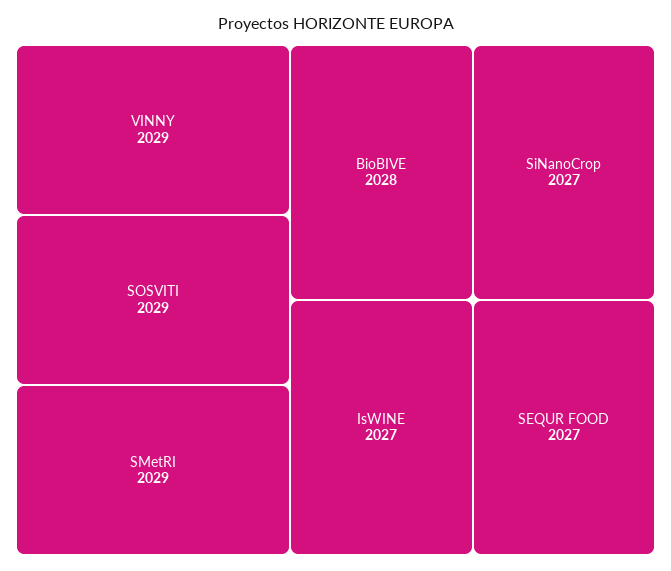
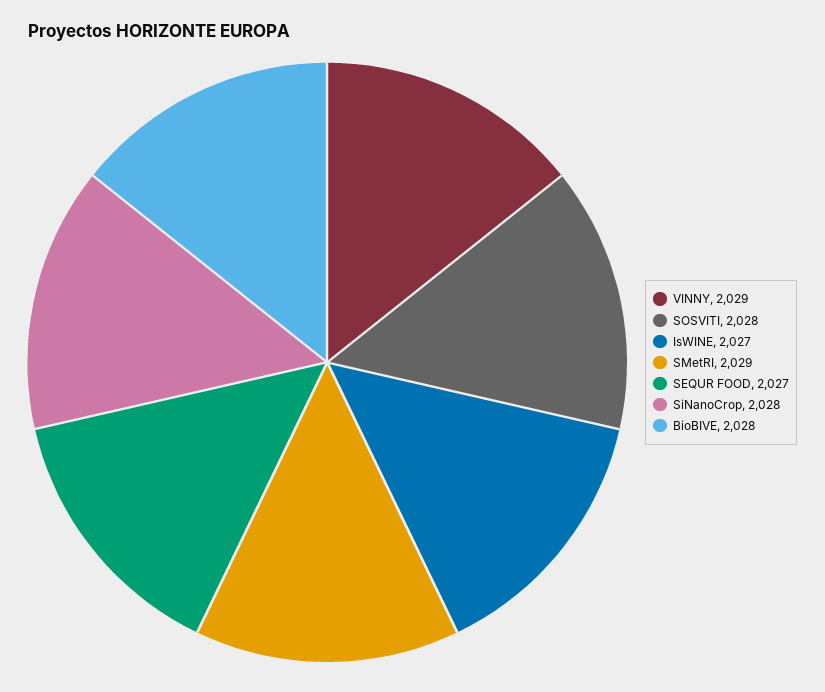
  {
    "VINNY": 2029,
-   "SOSVITI": 2029,
+   "SOSVITI": 2028,
    "SMetRI": 2029,
    "BioBIVE": 2028,
-   "SiNanoCrop": 2027,
+   "SiNanoCrop": 2028,
    "IsWINE": 2027,
    "SEQUR FOOD": 2027
  }

